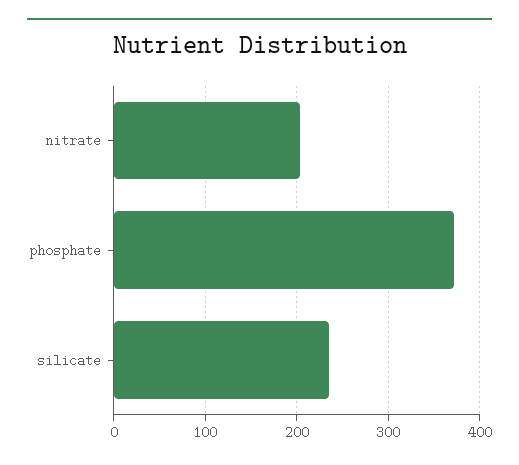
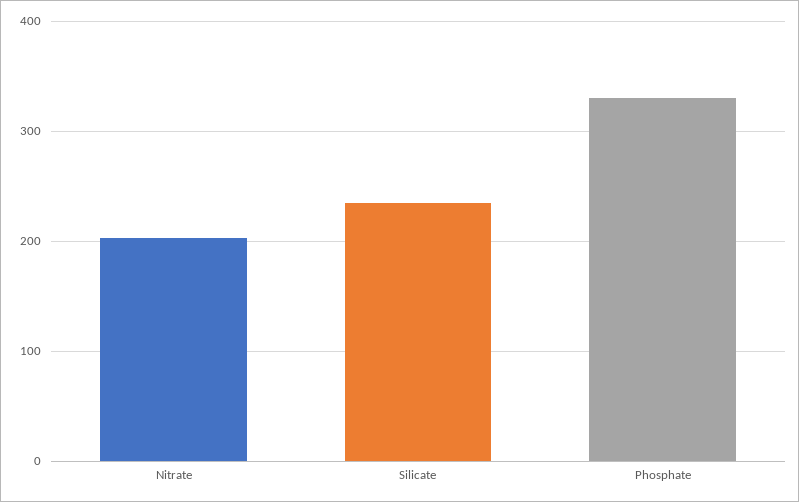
  {
    "nitrate": 200,
-   "phosphate": 370,
+   "phosphate": 330,
    "silicate": 240
  }

